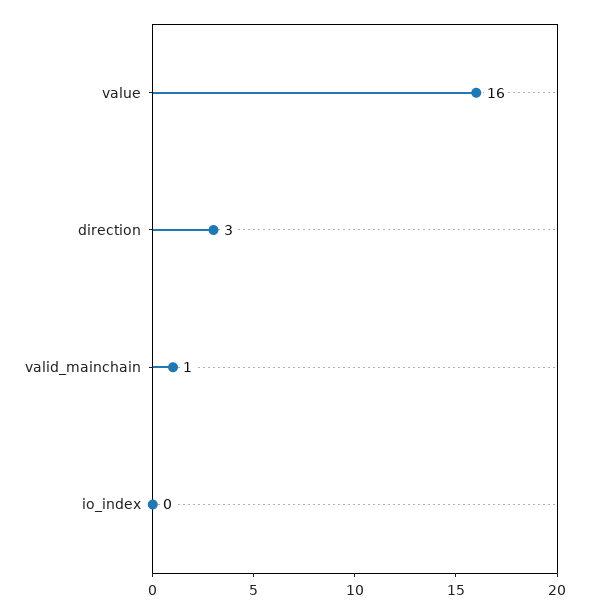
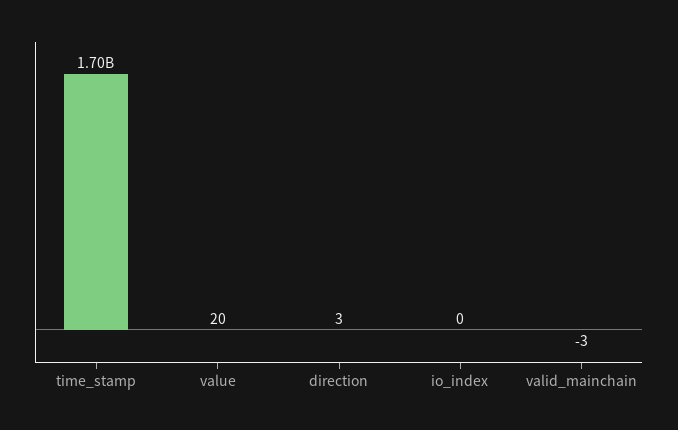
  {
-   "value": 16,
+   "value": 20,
    "direction": 3,
-   "valid_mainchain": 1,
+   "valid_mainchain": -3,
-   "io_index": 0
+   "io_index": 0,
+   "time_stamp": 1700000000
  }

